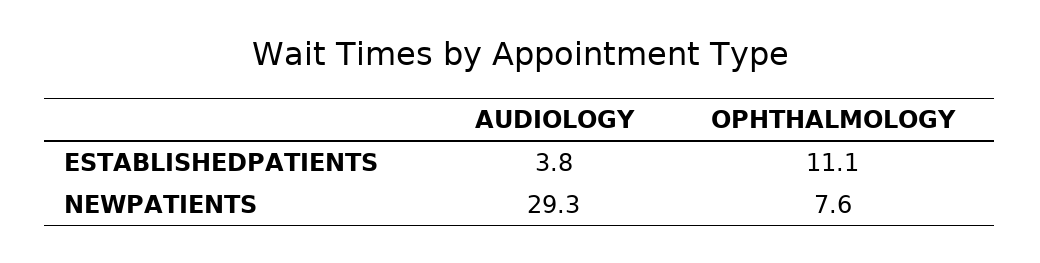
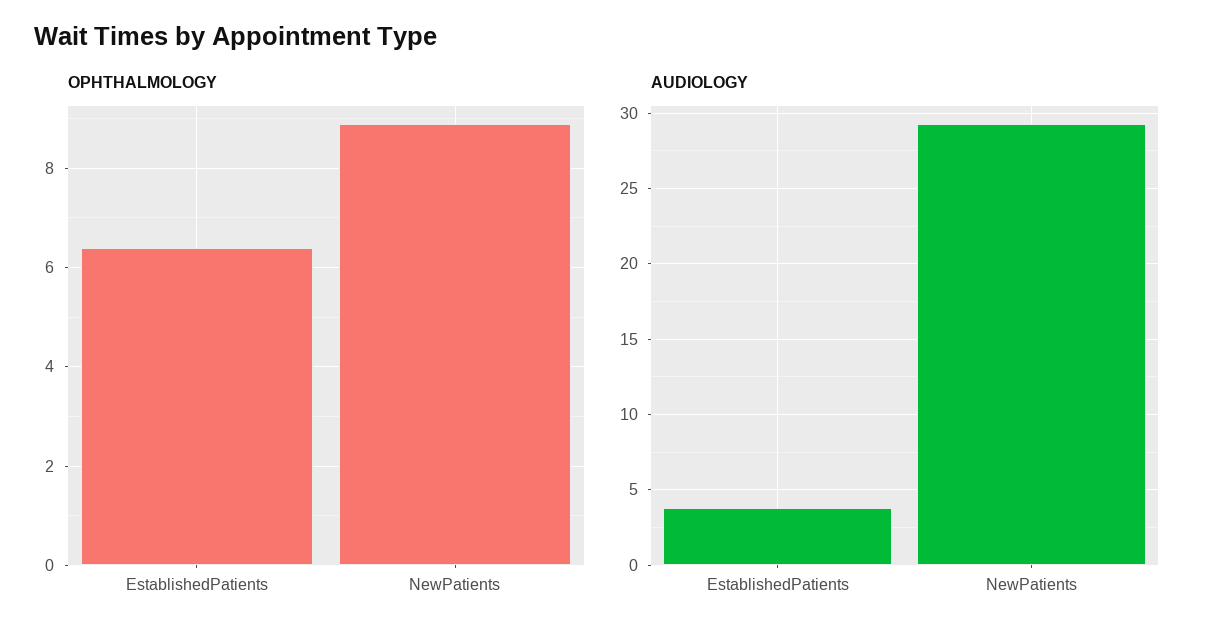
  {
    "AUDIOLOGY": {
      "ESTABLISHEDPATIENTS": 3.8,
      "NEWPATIENTS": 29.3
    },
    "OPHTHALMOLOGY": {
-     "ESTABLISHEDPATIENTS": 11.1,
+     "ESTABLISHEDPATIENTS": 6.5,
-     "NEWPATIENTS": 7.6
+     "NEWPATIENTS": 9
    }
  }

